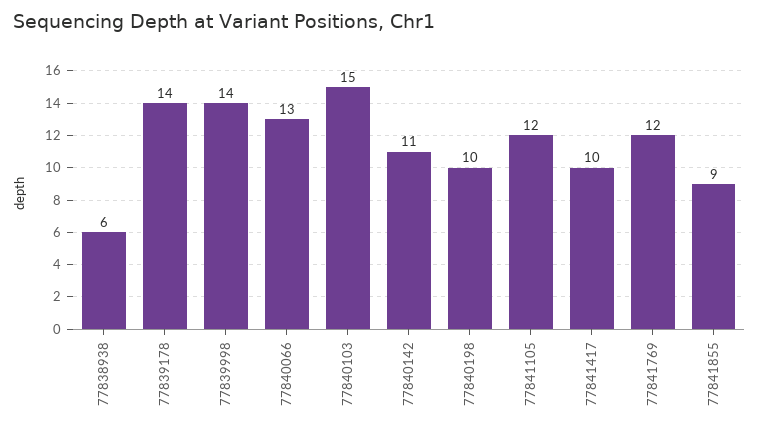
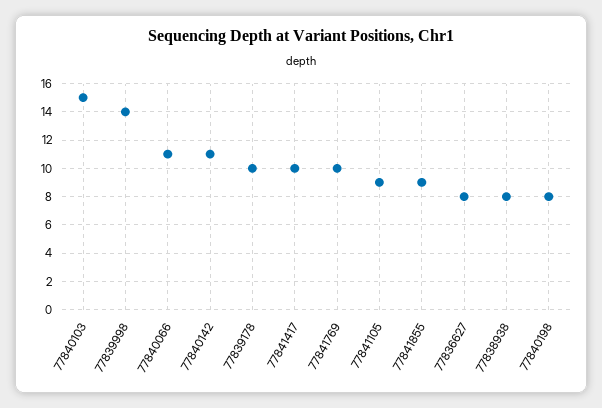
  {
-   "77838938": 6,
+   "77838938": 8,
-   "77839178": 14,
+   "77839178": 10,
    "77839998": 14,
-   "77840066": 13,
+   "77840066": 11,
    "77840103": 15,
    "77840142": 11,
-   "77840198": 10,
+   "77840198": 8,
-   "77841105": 12,
+   "77841105": 9,
    "77841417": 10,
-   "77841769": 12,
+   "77841769": 10,
-   "77841855": 9
+   "77841855": 9,
+   "77836627": 8
  }

